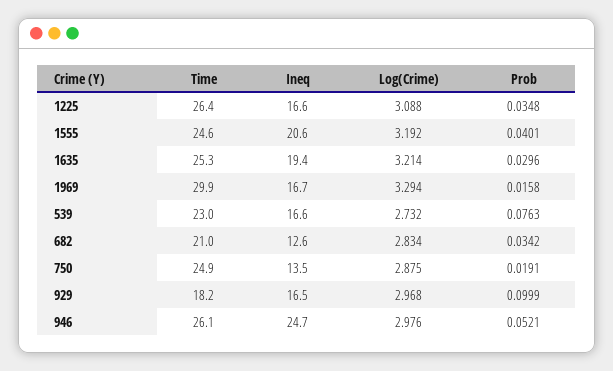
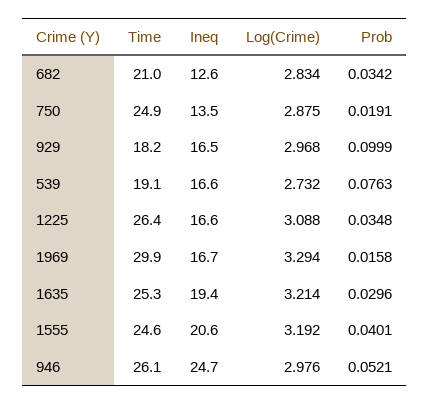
  {
    "Time": {
      "1225": 26.4,
      "1555": 24.6,
      "1635": 25.3,
      "1969": 29.9,
-     "539": 23,
+     "539": 19.1,
      "682": 21,
      "750": 24.9,
      "929": 18.2,
      "946": 26.1
    },
    "Ineq": {
      "1225": 16.6,
      "1555": 20.6,
      "1635": 19.4,
      "1969": 16.7,
      "539": 16.6,
      "682": 12.6,
      "750": 13.5,
      "929": 16.5,
      "946": 24.7
    },
    "Log(Crime)": {
      "1225": 3.088,
      "1555": 3.192,
      "1635": 3.214,
      "1969": 3.294,
      "539": 2.732,
      "682": 2.834,
      "750": 2.875,
      "929": 2.968,
      "946": 2.976
    },
    "Prob": {
      "1225": 0.0348,
      "1555": 0.0401,
      "1635": 0.0296,
      "1969": 0.0158,
      "539": 0.0763,
      "682": 0.0342,
      "750": 0.0191,
      "929": 0.0999,
      "946": 0.0521
    }
  }

